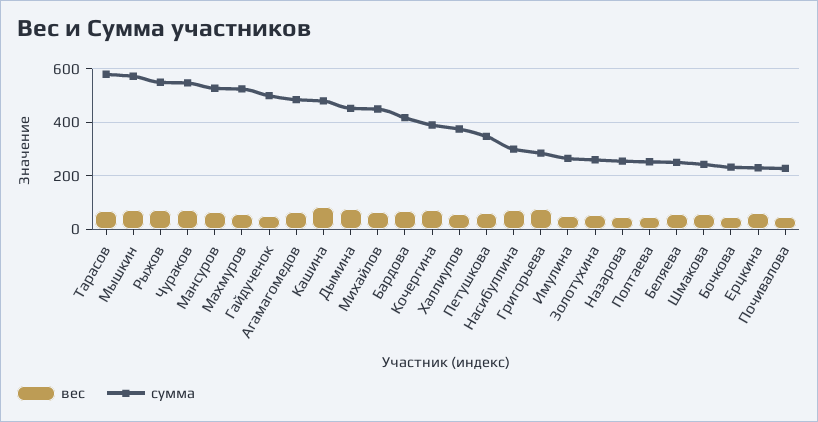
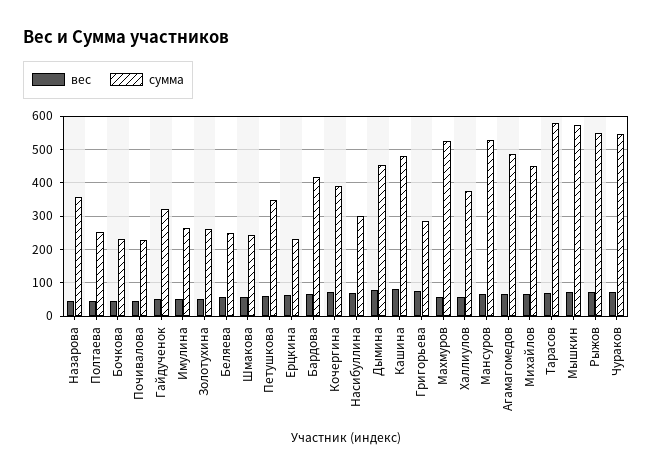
  {
    "вес": {
      "Тарасов": 60,
      "Мышкин": 80,
      "Рыжов": 80,
      "Чураков": 80,
      "Мансуров": 60,
      "Махмуров": 60,
      "Гайдученок": 60,
      "Агамагомедов": 60,
      "Кашина": 80,
      "Дымина": 80,
      "Михайлов": 60,
      "Бардова": 60,
      "Кочергина": 80,
      "Халлиулов": 60,
      "Петушкова": 60,
      "Насибуллина": 80,
      "Григорьева": 80,
      "Имулина": 60,
      "Золотухина": 60,
      "Назарова": 40,
      "Полтаева": 40,
      "Беляева": 60,
      "Шмакова": 60,
      "Бочкова": 40,
      "Ерцкина": 60,
      "Почивалова": 40
    },
    "сумма": {
      "Тарасов": 580,
      "Мышкин": 580,
      "Рыжов": 560,
      "Чураков": 540,
      "Мансуров": 520,
      "Махмуров": 520,
-     "Гайдученок": 500,
+     "Гайдученок": 320,
      "Агамагомедов": 480,
      "Кашина": 480,
      "Дымина": 460,
      "Михайлов": 460,
      "Бардова": 420,
      "Кочергина": 400,
      "Халлиулов": 380,
      "Петушкова": 340,
      "Насибуллина": 300,
      "Григорьева": 280,
      "Имулина": 260,
      "Золотухина": 260,
-     "Назарова": 250,
+     "Назарова": 360,
      "Полтаева": 260,
      "Беляева": 260,
      "Шмакова": 240,
      "Бочкова": 240,
      "Ерцкина": 240,
      "Почивалова": 220
    }
  }

